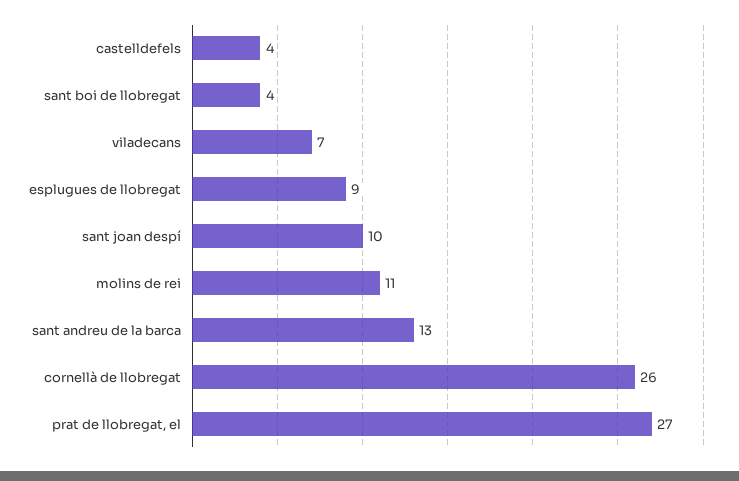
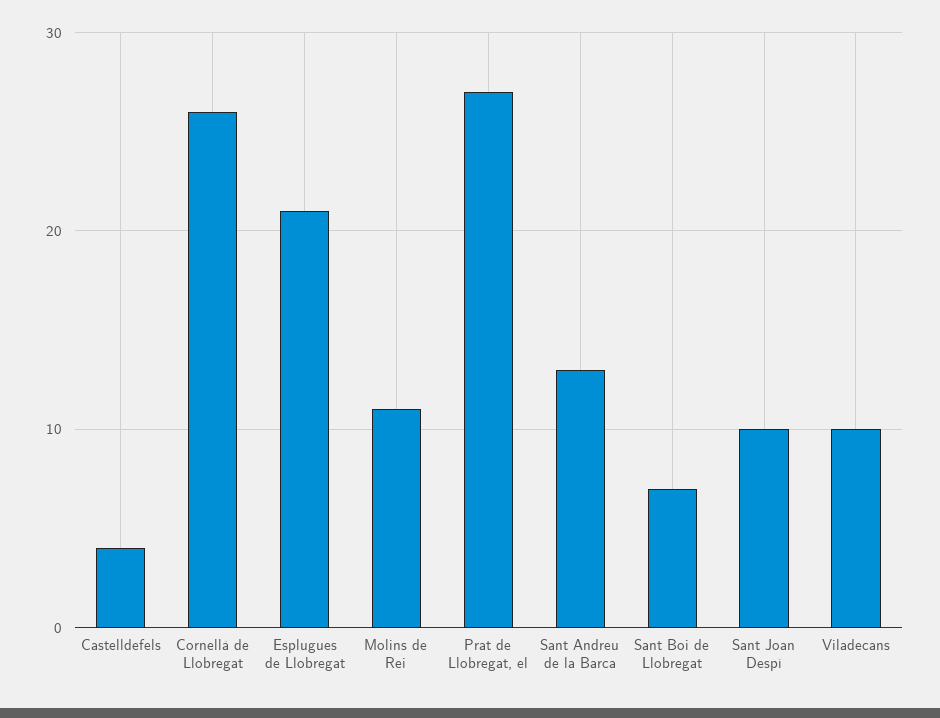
  {
    "castelldefels": 4,
-   "sant boi de llobregat": 4,
+   "sant boi de llobregat": 7,
-   "viladecans": 7,
+   "viladecans": 10,
-   "esplugues de llobregat": 9,
+   "esplugues de llobregat": 21,
    "sant joan despí": 10,
    "molins de rei": 11,
    "sant andreu de la barca": 13,
    "cornellà de llobregat": 26,
    "prat de llobregat, el": 27
  }

